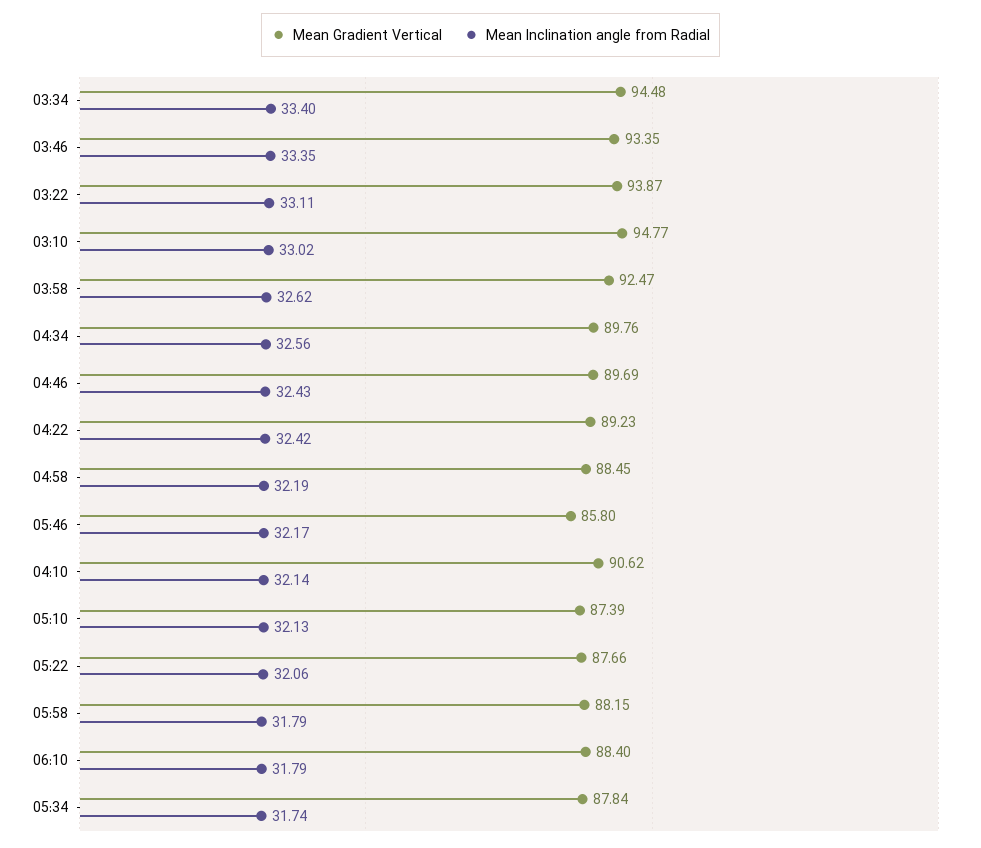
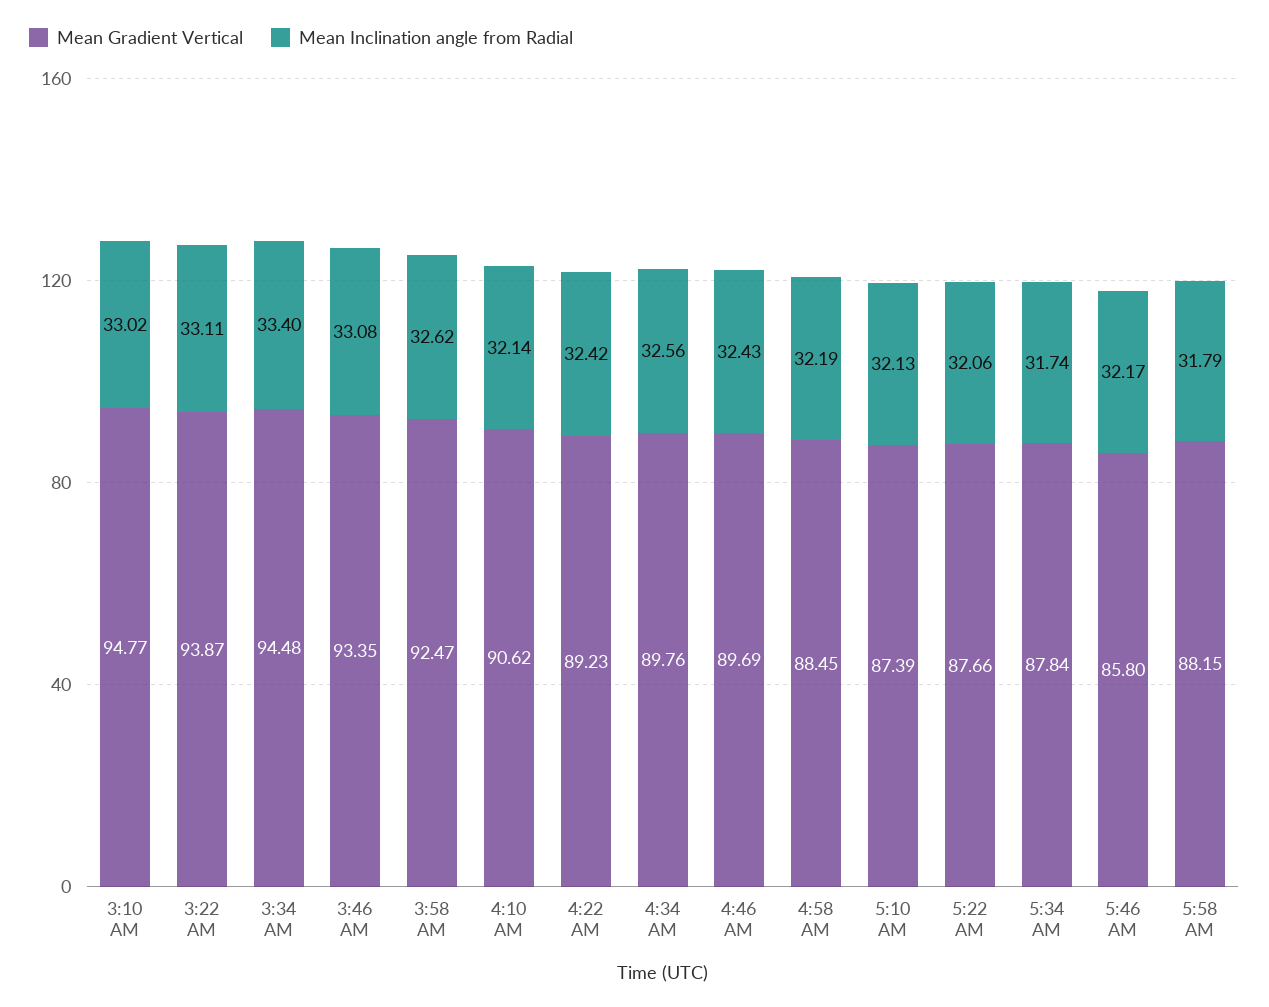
  {
    "Mean Gradient Vertical": {
      "03:34": 94.48,
      "03:46": 93.35,
      "03:22": 93.87,
      "03:10": 94.77,
      "03:58": 92.47,
      "04:34": 89.76,
      "04:46": 89.69,
      "04:22": 89.23,
      "04:58": 88.45,
      "05:46": 85.8,
      "04:10": 90.62,
      "05:10": 87.39,
      "05:22": 87.66,
      "05:58": 88.15,
-     "06:10": 88.4,
      "05:34": 87.84
    },
    "Mean Inclination angle from Radial": {
      "03:34": 33.4,
-     "03:46": 33.35,
+     "03:46": 33.08,
      "03:22": 33.11,
      "03:10": 33.02,
      "03:58": 32.62,
      "04:34": 32.56,
      "04:46": 32.43,
      "04:22": 32.42,
      "04:58": 32.19,
      "05:46": 32.17,
      "04:10": 32.14,
      "05:10": 32.13,
      "05:22": 32.06,
      "05:58": 31.79,
-     "06:10": 31.79,
      "05:34": 31.74
    }
  }

